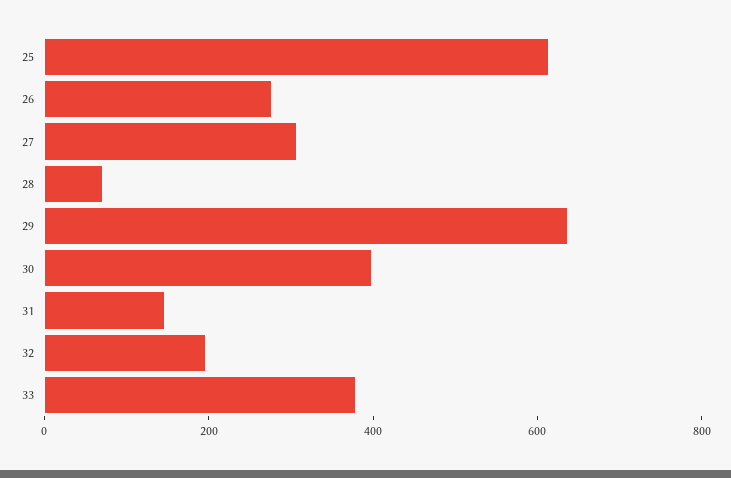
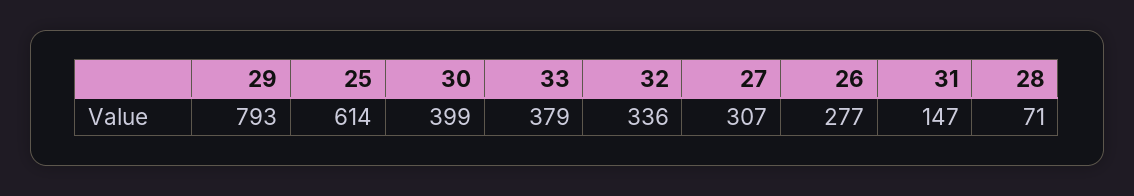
  {
    "25": 614,
    "26": 277,
    "27": 307,
    "28": 71,
-   "29": 650,
+   "29": 793,
    "30": 399,
    "31": 147,
-   "32": 200,
+   "32": 336,
    "33": 379
  }

